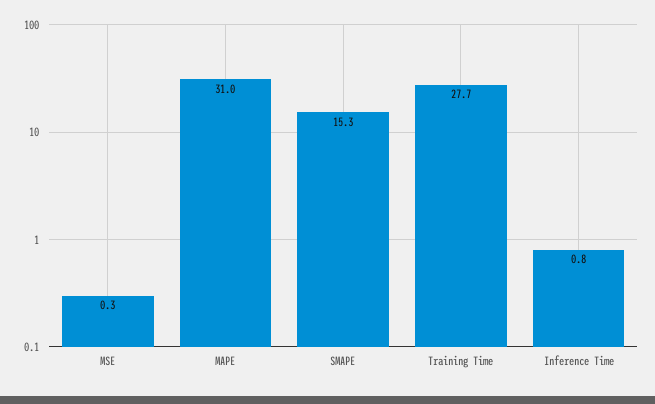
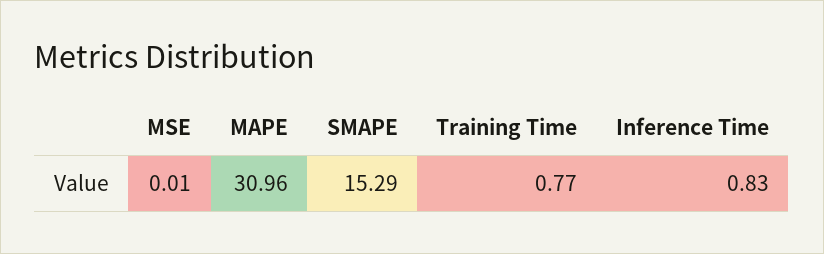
  {
-   "MSE": 0.3,
+   "MSE": 0.01,
    "MAPE": 30.96,
    "SMAPE": 15.29,
-   "Training Time": 27.7,
+   "Training Time": 0.77,
    "Inference Time": 0.83
  }

